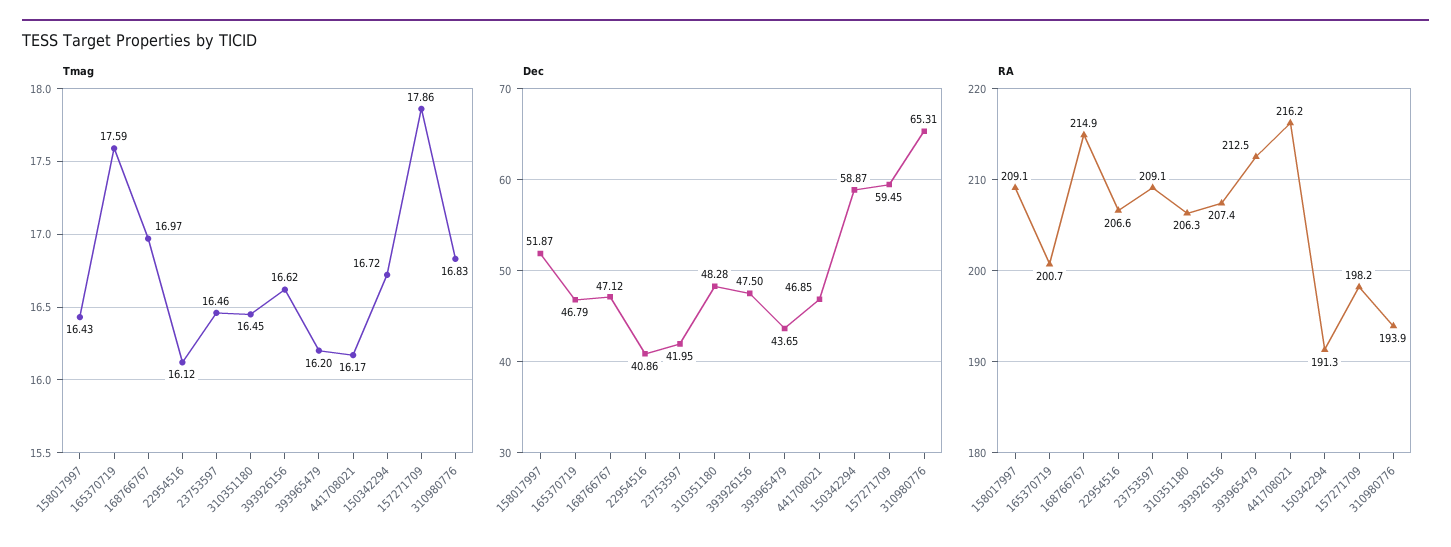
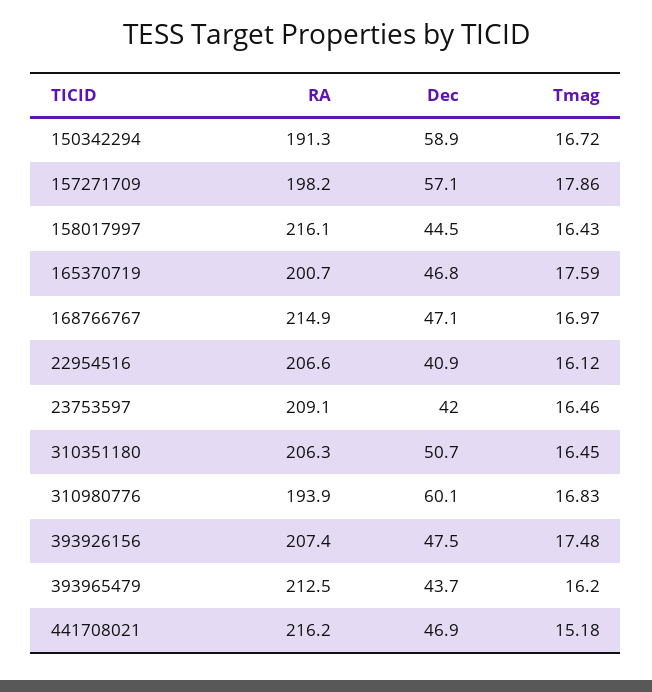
  {
    "Tmag": {
      "158017997": 16.43,
      "165370719": 17.59,
      "168766767": 16.97,
      "22954516": 16.12,
      "23753597": 16.46,
      "310351180": 16.45,
-     "393926156": 16.62,
+     "393926156": 17.48,
      "393965479": 16.2,
-     "441708021": 16.17,
+     "441708021": 15.18,
      "150342294": 16.72,
      "157271709": 17.86,
      "310980776": 16.83
    },
    "Dec": {
-     "158017997": 51.87,
+     "158017997": 44.5,
      "165370719": 46.79,
      "168766767": 47.12,
      "22954516": 40.86,
      "23753597": 41.95,
-     "310351180": 48.28,
+     "310351180": 50.7,
      "393926156": 47.5,
      "393965479": 43.65,
      "441708021": 46.85,
      "150342294": 58.87,
-     "157271709": 59.45,
+     "157271709": 57.1,
-     "310980776": 65.31
+     "310980776": 60.1
    },
    "RA": {
-     "158017997": 209.1,
+     "158017997": 216.1,
      "165370719": 200.7,
      "168766767": 214.9,
      "22954516": 206.6,
      "23753597": 209.1,
      "310351180": 206.3,
      "393926156": 207.4,
      "393965479": 212.5,
      "441708021": 216.2,
      "150342294": 191.3,
      "157271709": 198.2,
      "310980776": 193.9
    }
  }

